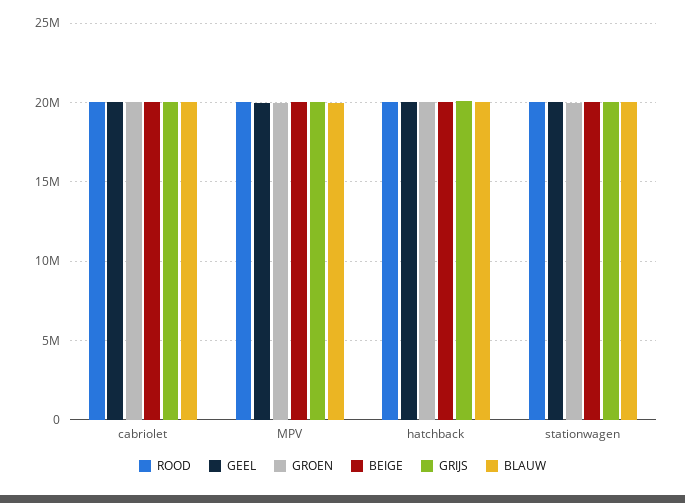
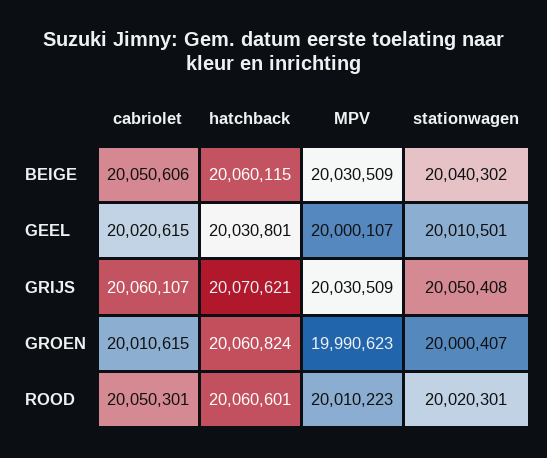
  {
    "ROOD": {
      "cabriolet": 20050301,
      "MPV": 20010223,
      "hatchback": 20060601,
      "stationwagen": 20020301
    },
    "GEEL": {
      "cabriolet": 20020615,
      "MPV": 20000107,
      "hatchback": 20030801,
      "stationwagen": 20010501
    },
    "GROEN": {
      "cabriolet": 20010615,
      "MPV": 19990623,
      "hatchback": 20060824,
      "stationwagen": 20000407
    },
    "BEIGE": {
      "cabriolet": 20050606,
      "MPV": 20030509,
      "hatchback": 20060115,
      "stationwagen": 20040302
    },
    "GRIJS": {
      "cabriolet": 20060107,
      "MPV": 20030509,
      "hatchback": 20070621,
      "stationwagen": 20050408
-   },
+   }
-   "BLAUW": {
-     "cabriolet": 20000000,
-     "MPV": 20000000,
-     "hatchback": 20000000,
-     "stationwagen": 20000000
-   }
  }

